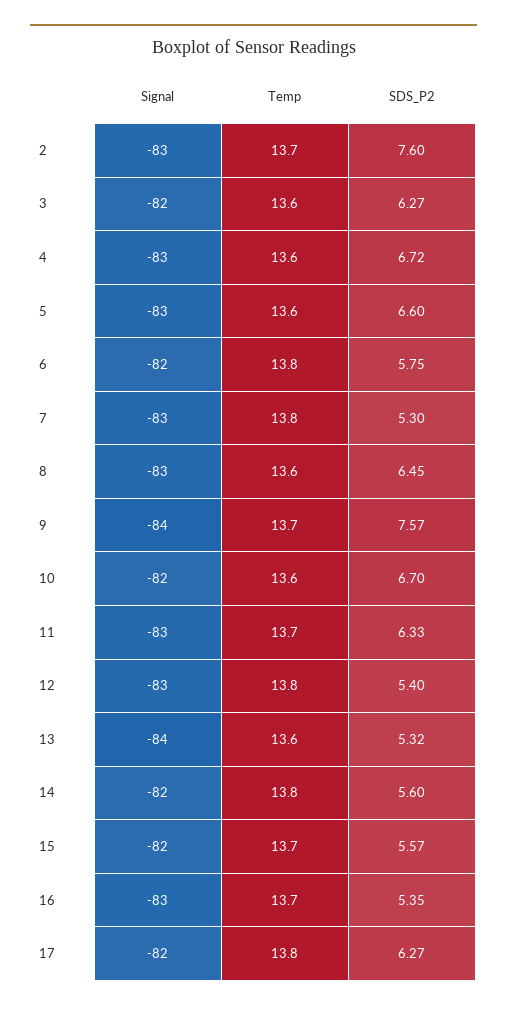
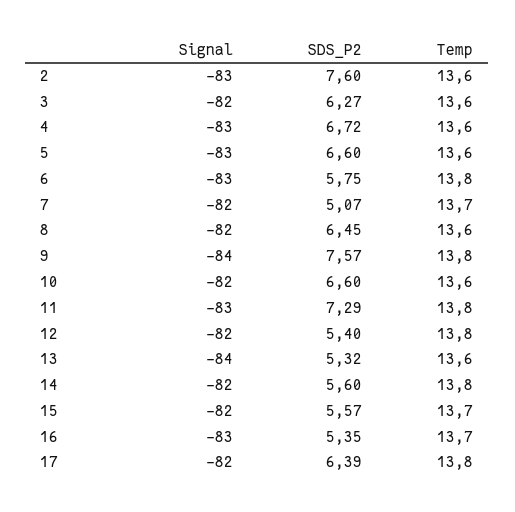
  {
    "Signal": {
      "2": -83,
      "3": -82,
      "4": -83,
      "5": -83,
-     "6": -82,
+     "6": -83,
-     "7": -83,
+     "7": -82,
-     "8": -83,
+     "8": -82,
      "9": -84,
      "10": -82,
      "11": -83,
-     "12": -83,
+     "12": -82,
      "13": -84,
      "14": -82,
      "15": -82,
      "16": -83,
      "17": -82
    },
    "Temp": {
-     "2": 13.7,
+     "2": 13.6,
      "3": 13.6,
      "4": 13.6,
      "5": 13.6,
      "6": 13.8,
-     "7": 13.8,
+     "7": 13.7,
      "8": 13.6,
-     "9": 13.7,
+     "9": 13.8,
      "10": 13.6,
-     "11": 13.7,
+     "11": 13.8,
      "12": 13.8,
      "13": 13.6,
      "14": 13.8,
      "15": 13.7,
      "16": 13.7,
      "17": 13.8
    },
    "SDS_P2": {
      "2": 7.6,
      "3": 6.27,
      "4": 6.72,
      "5": 6.6,
      "6": 5.75,
-     "7": 5.3,
+     "7": 5.07,
      "8": 6.45,
      "9": 7.57,
-     "10": 6.7,
+     "10": 6.6,
-     "11": 6.33,
+     "11": 7.29,
      "12": 5.4,
      "13": 5.32,
      "14": 5.6,
      "15": 5.57,
      "16": 5.35,
-     "17": 6.27
+     "17": 6.39
    }
  }

